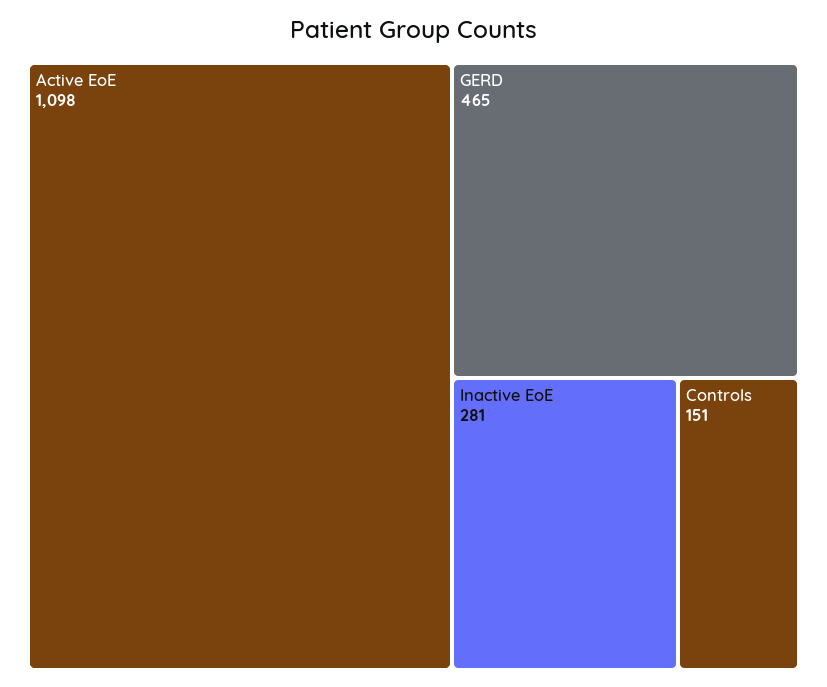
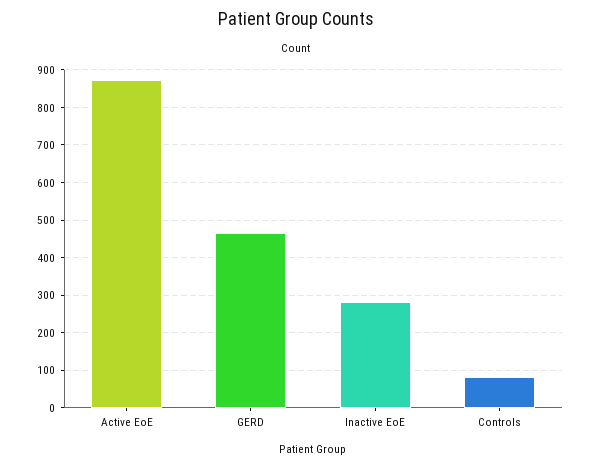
  {
-   "Active EoE": 1098,
+   "Active EoE": 880,
    "GERD": 465,
    "Inactive EoE": 281,
-   "Controls": 151
+   "Controls": 80
  }

